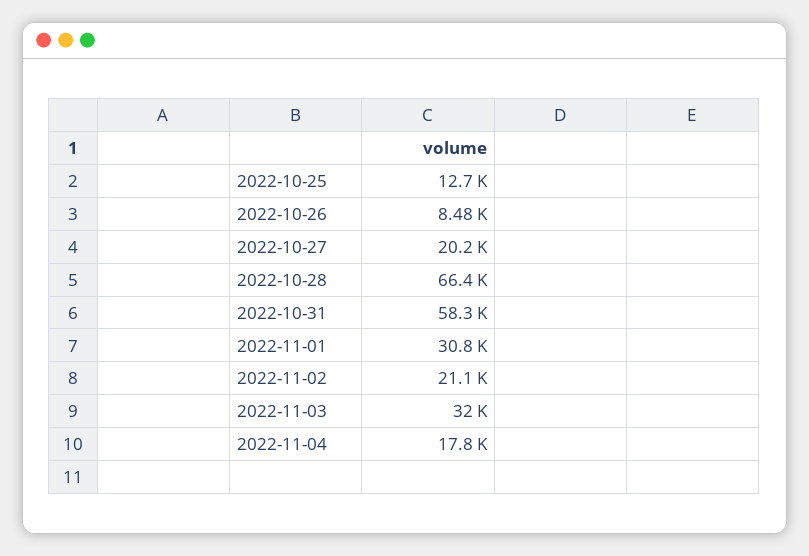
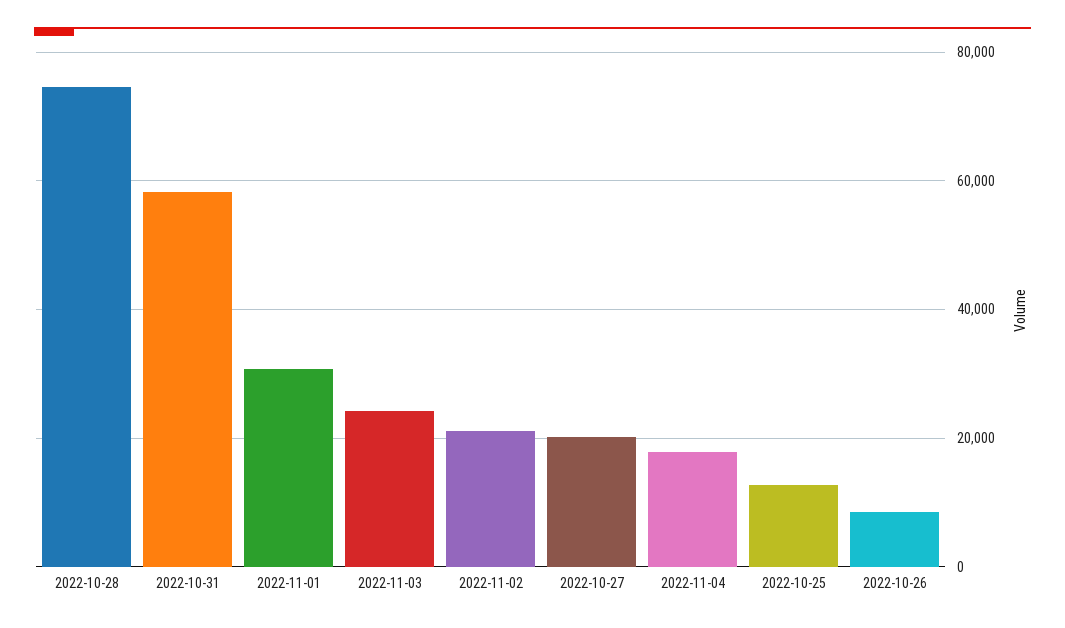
  {
    "2022-10-25": 12700,
    "2022-10-26": 8480,
    "2022-10-27": 20200,
-   "2022-10-28": 66400,
+   "2022-10-28": 74000,
    "2022-10-31": 58300,
    "2022-11-01": 30800,
    "2022-11-02": 21100,
-   "2022-11-03": 32000,
+   "2022-11-03": 24000,
    "2022-11-04": 17800
  }

